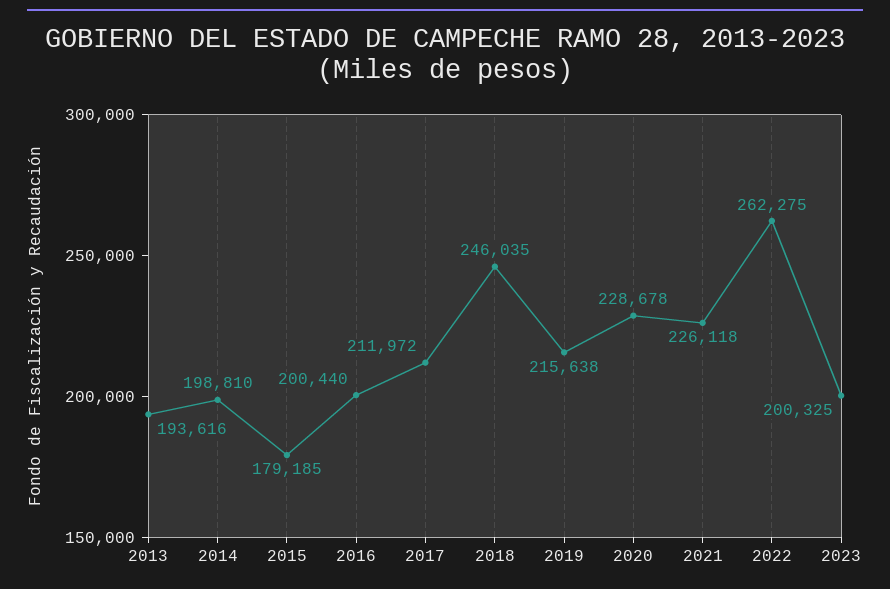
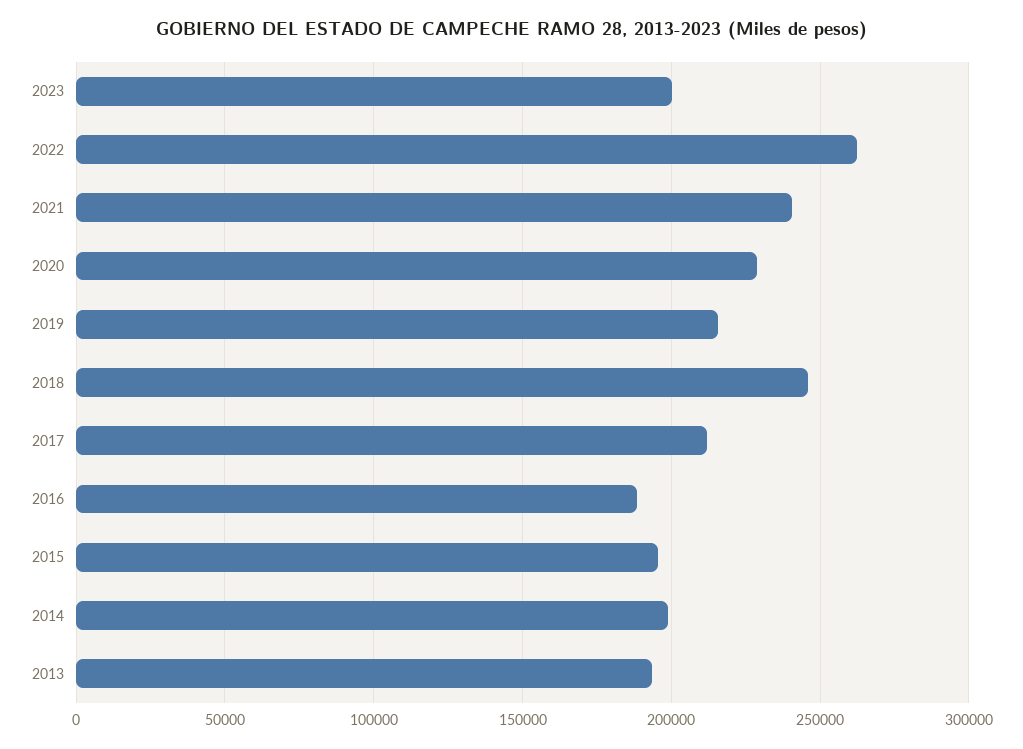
  {
    "2013": 193616,
    "2014": 198810,
-   "2015": 179185,
+   "2015": 195000,
-   "2016": 200440,
+   "2016": 190000,
    "2017": 211972,
    "2018": 246035,
    "2019": 215638,
    "2020": 228678,
-   "2021": 226118,
+   "2021": 240000,
    "2022": 262275,
    "2023": 200325
  }

